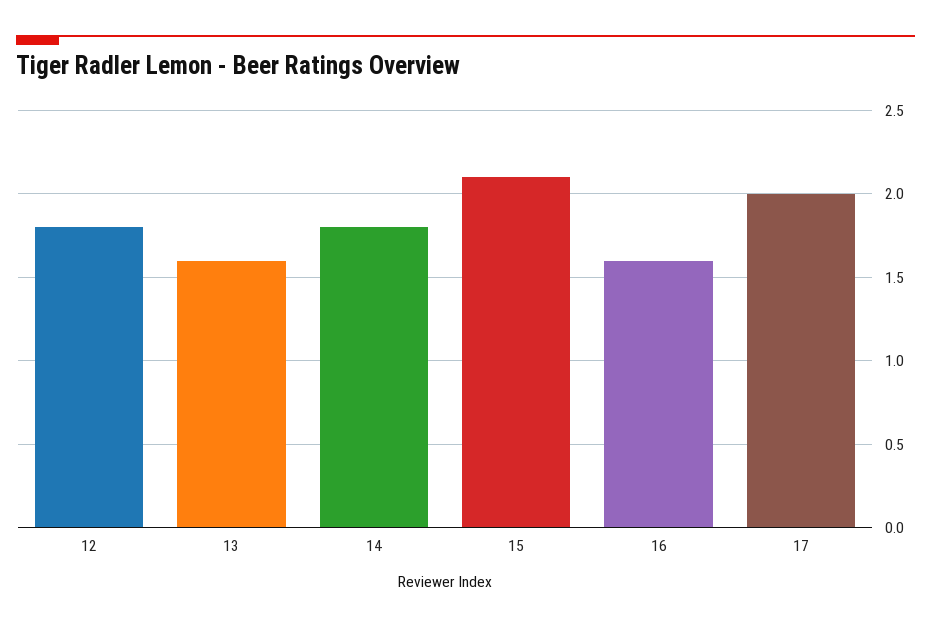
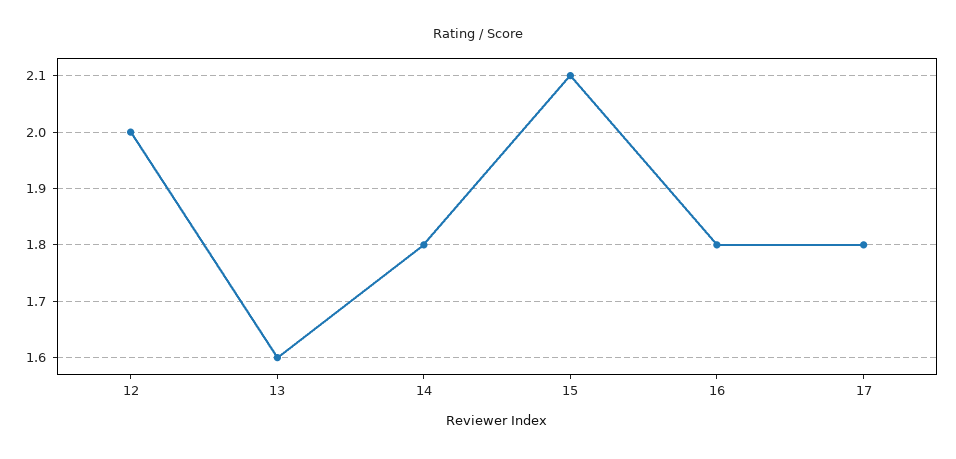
  {
-   "12": 1.8,
+   "12": 2,
    "13": 1.6,
    "14": 1.8,
    "15": 2.1,
-   "16": 1.6,
+   "16": 1.8,
-   "17": 2
+   "17": 1.8
  }

